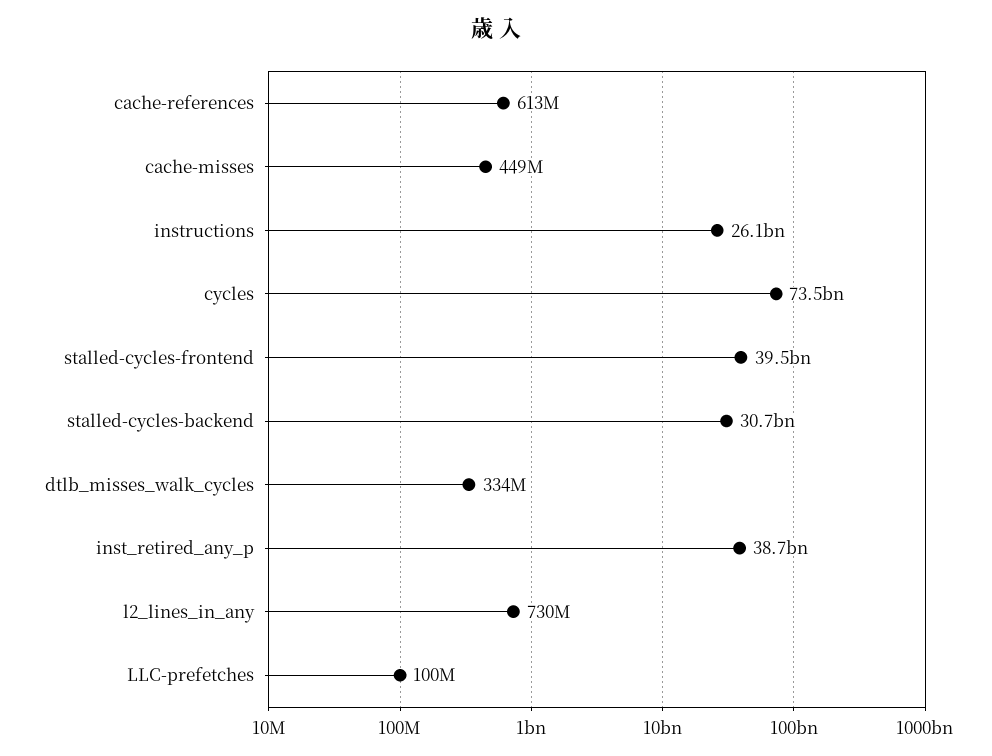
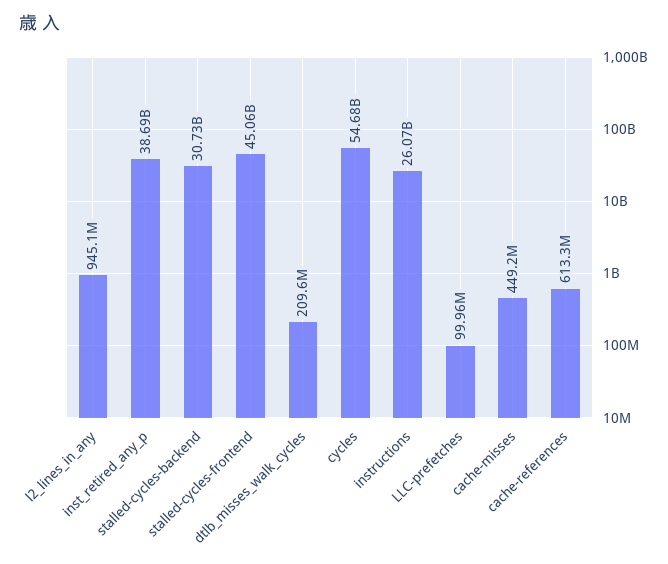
  {
    "cache-references": 613300000,
    "cache-misses": 449200000,
    "instructions": 26070000000,
-   "cycles": 73500000000,
+   "cycles": 54680000000,
-   "stalled-cycles-frontend": 39500000000,
+   "stalled-cycles-frontend": 45060000000,
    "stalled-cycles-backend": 30730000000,
-   "dtlb_misses_walk_cycles": 334000000,
+   "dtlb_misses_walk_cycles": 209600000,
    "inst_retired_any_p": 38690000000,
-   "l2_lines_in_any": 730000000,
+   "l2_lines_in_any": 945100000,
    "LLC-prefetches": 99960000
  }

